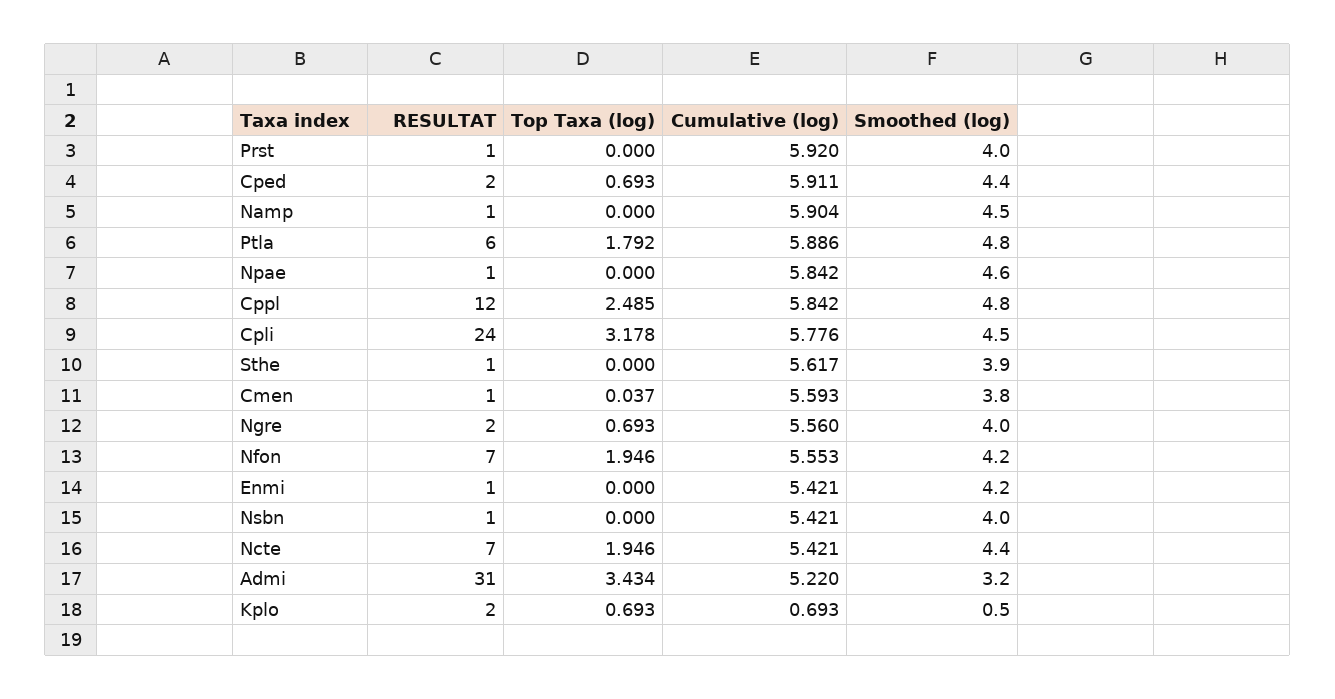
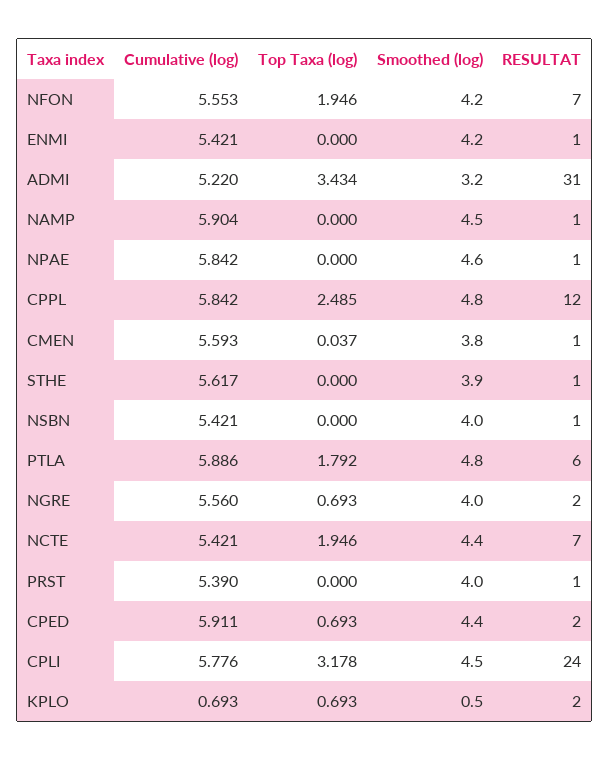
  {
    "RESULTAT": {
      "Prst": 1,
      "Cped": 2,
      "Namp": 1,
      "Ptla": 6,
      "Npae": 1,
      "Cppl": 12,
      "Cpli": 24,
      "Sthe": 1,
      "Cmen": 1,
      "Ngre": 2,
      "Nfon": 7,
      "Enmi": 1,
      "Nsbn": 1,
      "Ncte": 7,
      "Admi": 31,
      "Kplo": 2
    },
    "Top Taxa (log)": {
      "Prst": 0,
      "Cped": 0.693,
      "Namp": 0,
      "Ptla": 1.792,
      "Npae": 0,
      "Cppl": 2.485,
      "Cpli": 3.178,
      "Sthe": 0,
      "Cmen": 0.037,
      "Ngre": 0.693,
      "Nfon": 1.946,
      "Enmi": 0,
      "Nsbn": 0,
      "Ncte": 1.946,
      "Admi": 3.434,
      "Kplo": 0.693
    },
    "Cumulative (log)": {
-     "Prst": 5.92,
+     "Prst": 5.39,
      "Cped": 5.911,
      "Namp": 5.904,
      "Ptla": 5.886,
      "Npae": 5.842,
      "Cppl": 5.842,
      "Cpli": 5.776,
      "Sthe": 5.617,
      "Cmen": 5.593,
      "Ngre": 5.56,
      "Nfon": 5.553,
      "Enmi": 5.421,
      "Nsbn": 5.421,
      "Ncte": 5.421,
      "Admi": 5.22,
      "Kplo": 0.693
    },
    "Smoothed (log)": {
      "Prst": 4,
      "Cped": 4.4,
      "Namp": 4.5,
      "Ptla": 4.8,
      "Npae": 4.6,
      "Cppl": 4.8,
      "Cpli": 4.5,
      "Sthe": 3.9,
      "Cmen": 3.8,
      "Ngre": 4,
      "Nfon": 4.2,
      "Enmi": 4.2,
      "Nsbn": 4,
      "Ncte": 4.4,
      "Admi": 3.2,
      "Kplo": 0.5
    }
  }

